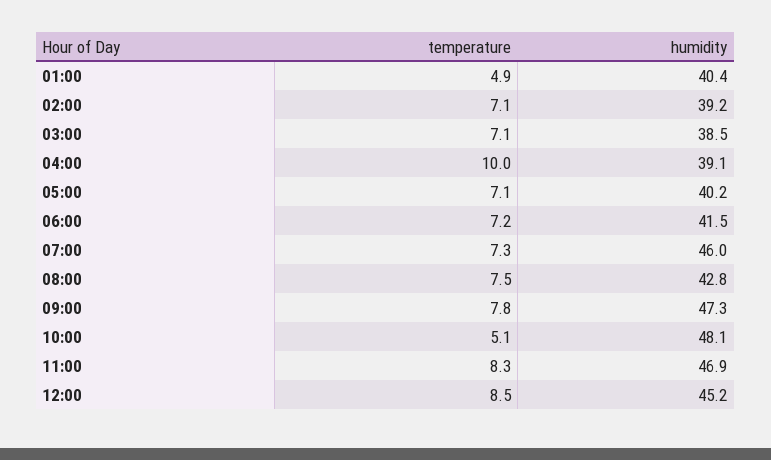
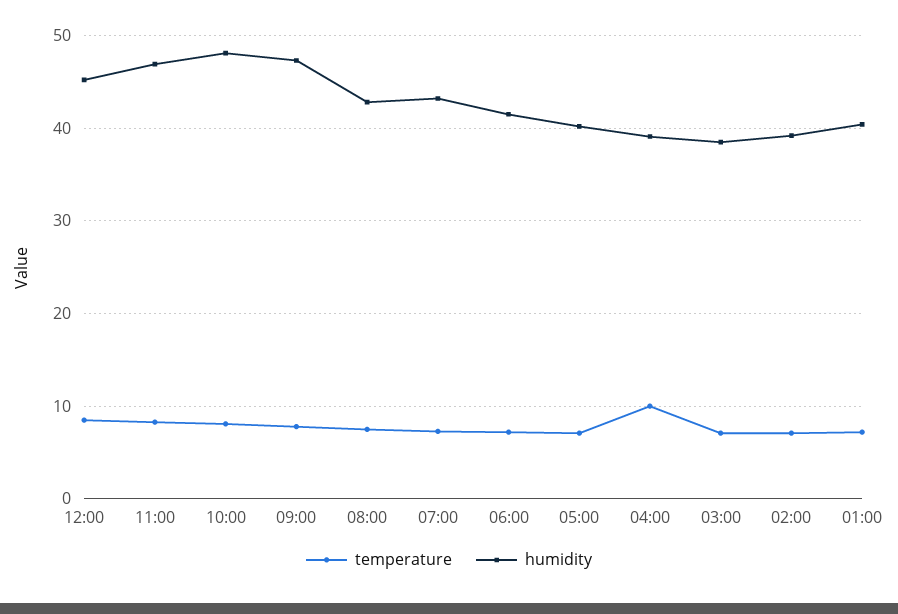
  {
    "temperature": {
-     "01:00": 4.9,
+     "01:00": 7,
      "02:00": 7.1,
      "03:00": 7.1,
      "04:00": 10,
      "05:00": 7.1,
      "06:00": 7.2,
      "07:00": 7.3,
      "08:00": 7.5,
      "09:00": 7.8,
-     "10:00": 5.1,
+     "10:00": 8,
      "11:00": 8.3,
      "12:00": 8.5
    },
    "humidity": {
      "01:00": 40.4,
      "02:00": 39.2,
      "03:00": 38.5,
      "04:00": 39.1,
      "05:00": 40.2,
      "06:00": 41.5,
-     "07:00": 46,
+     "07:00": 43,
      "08:00": 42.8,
      "09:00": 47.3,
      "10:00": 48.1,
      "11:00": 46.9,
      "12:00": 45.2
    }
  }

